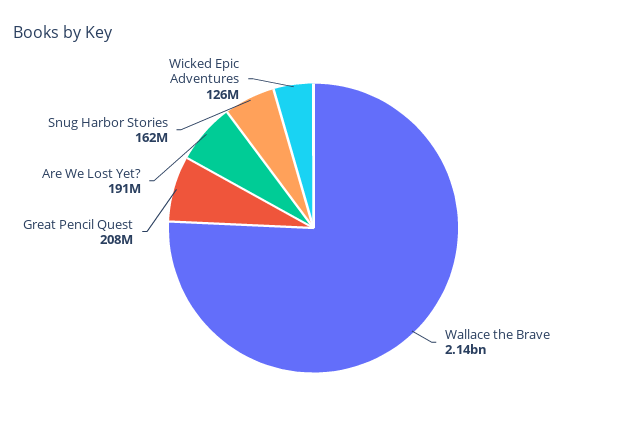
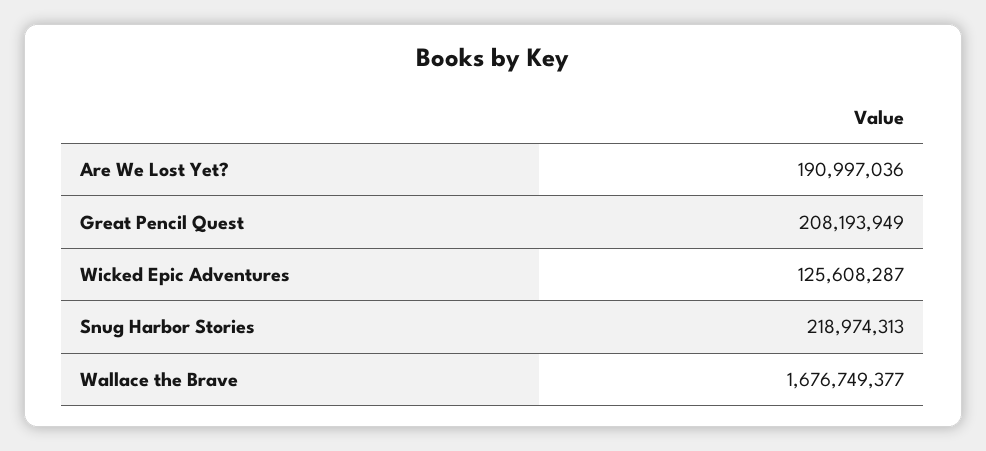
  {
-   "Wallace the Brave": 2140000000,
+   "Wallace the Brave": 1676749377,
    "Great Pencil Quest": 208193949,
    "Are We Lost Yet?": 190997036,
-   "Snug Harbor Stories": 162000000,
+   "Snug Harbor Stories": 218974313,
    "Wicked Epic Adventures": 125608287
  }

